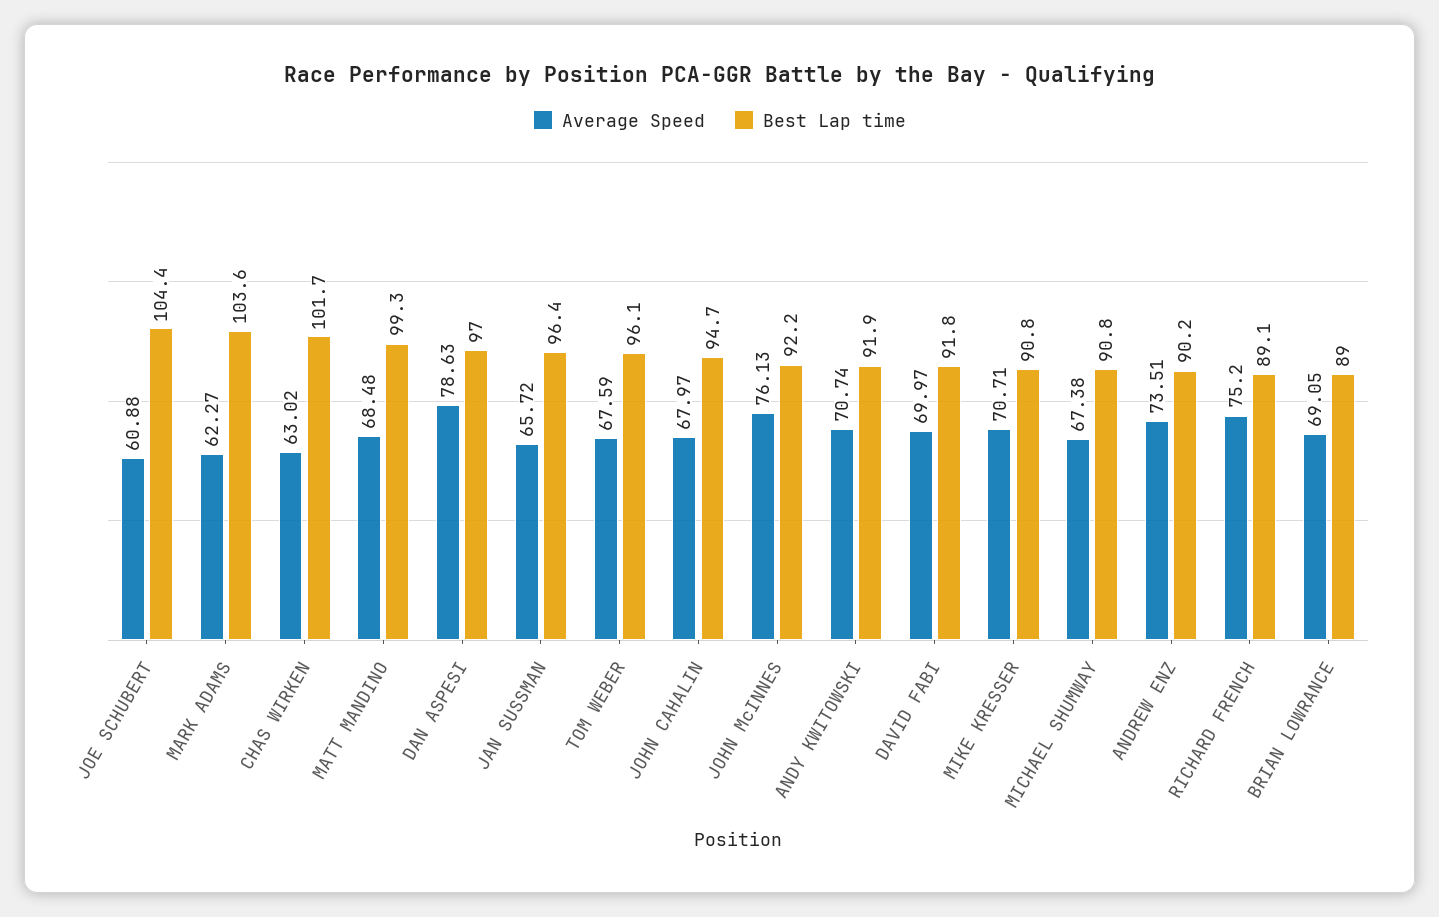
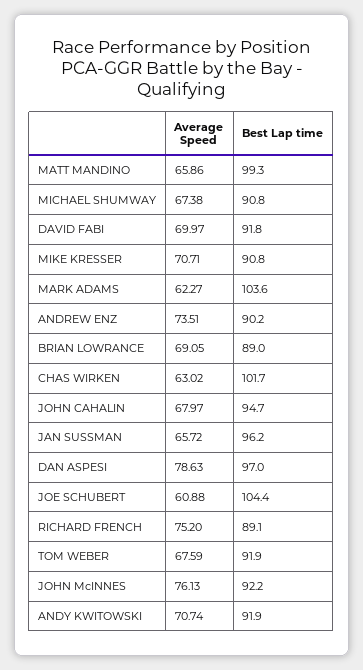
  {
    "Average Speed": {
      "JOE SCHUBERT": 60.88,
      "MARK ADAMS": 62.27,
      "CHAS WIRKEN": 63.02,
-     "MATT MANDINO": 68.48,
+     "MATT MANDINO": 65.86,
      "DAN ASPESI": 78.63,
      "JAN SUSSMAN": 65.72,
      "TOM WEBER": 67.59,
      "JOHN CAHALIN": 67.97,
      "JOHN McINNES": 76.13,
      "ANDY KWITOWSKI": 70.74,
      "DAVID FABI": 69.97,
      "MIKE KRESSER": 70.71,
      "MICHAEL SHUMWAY": 67.38,
      "ANDREW ENZ": 73.51,
      "RICHARD FRENCH": 75.2,
      "BRIAN LOWRANCE": 69.05
    },
    "Best Lap time": {
      "JOE SCHUBERT": 104.4,
      "MARK ADAMS": 103.6,
      "CHAS WIRKEN": 101.7,
      "MATT MANDINO": 99.3,
      "DAN ASPESI": 97,
-     "JAN SUSSMAN": 96.4,
+     "JAN SUSSMAN": 96.2,
-     "TOM WEBER": 96.1,
+     "TOM WEBER": 91.9,
      "JOHN CAHALIN": 94.7,
      "JOHN McINNES": 92.2,
      "ANDY KWITOWSKI": 91.9,
      "DAVID FABI": 91.8,
      "MIKE KRESSER": 90.8,
      "MICHAEL SHUMWAY": 90.8,
      "ANDREW ENZ": 90.2,
      "RICHARD FRENCH": 89.1,
      "BRIAN LOWRANCE": 89
    }
  }

